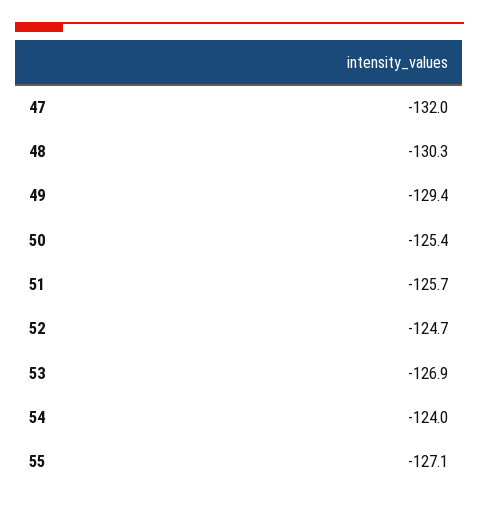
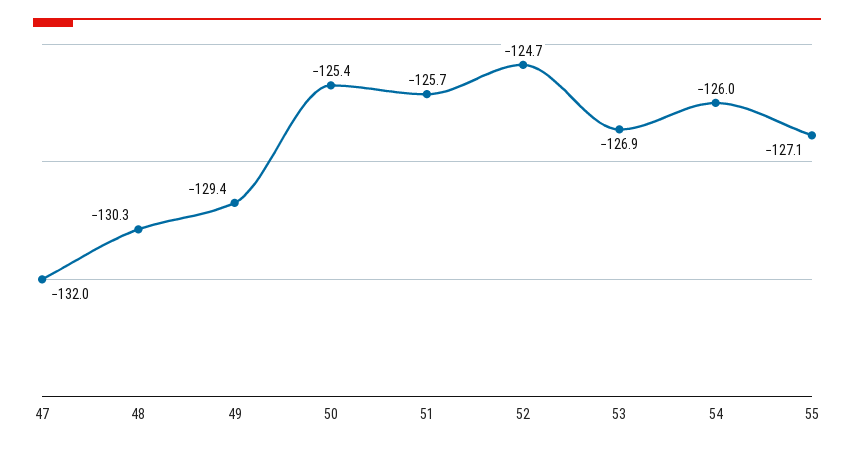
  {
    "47": -132,
    "48": -130.3,
    "49": -129.4,
    "50": -125.4,
    "51": -125.7,
    "52": -124.7,
    "53": -126.9,
-   "54": -124,
+   "54": -126,
    "55": -127.1
  }

